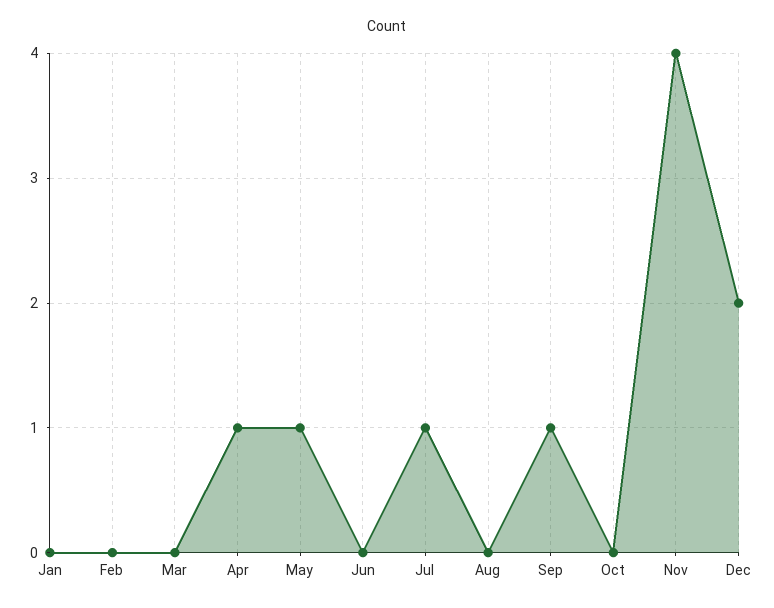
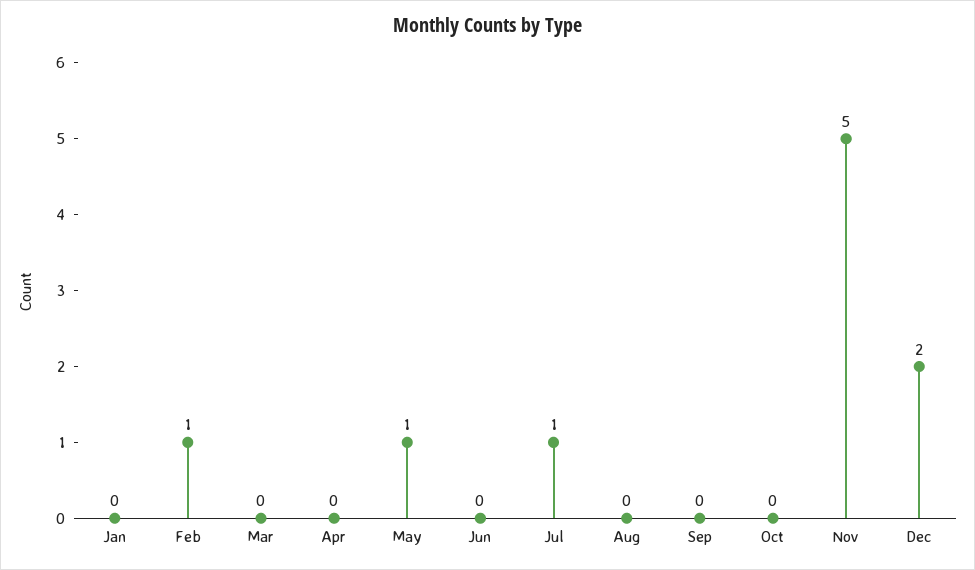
  {
    "Jan": 0,
-   "Feb": 0,
+   "Feb": 1,
    "Mar": 0,
-   "Apr": 1,
+   "Apr": 0,
    "May": 1,
    "Jun": 0,
    "Jul": 1,
    "Aug": 0,
-   "Sep": 1,
+   "Sep": 0,
    "Oct": 0,
-   "Nov": 4,
+   "Nov": 5,
    "Dec": 2
  }

